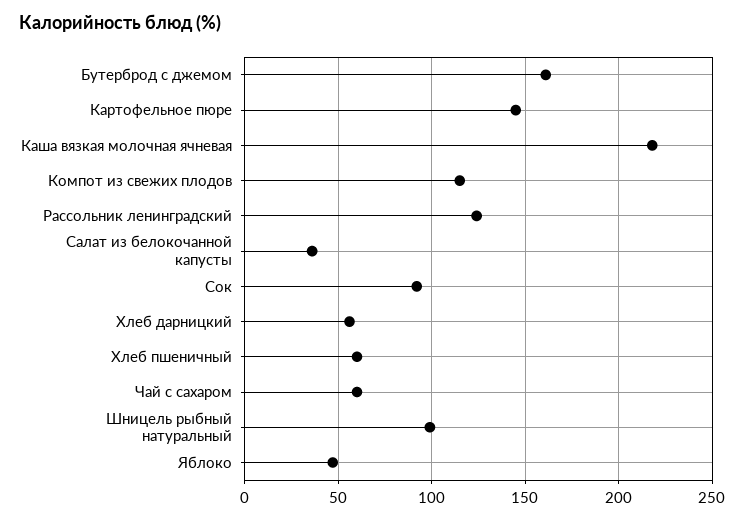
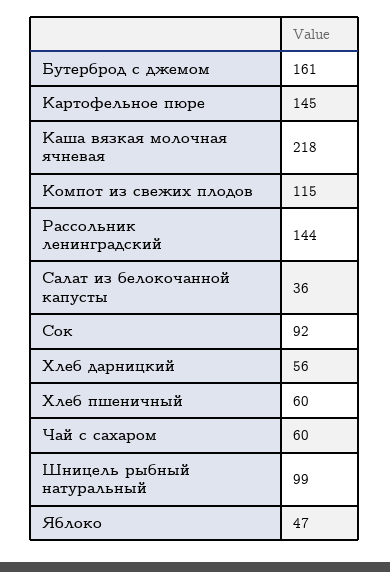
  {
    "Бутерброд с джемом": 161,
    "Картофельное пюре": 145,
    "Каша вязкая молочная ячневая": 218,
    "Компот из свежих плодов": 115,
-   "Рассольник ленинградский": 125,
+   "Рассольник ленинградский": 144,
    "Салат из белокочанной капусты": 36,
    "Сок": 92,
    "Хлеб дарницкий": 56,
    "Хлеб пшеничный": 60,
    "Чай с сахаром": 60,
    "Шницель рыбный натуральный": 99,
    "Яблоко": 47
  }

